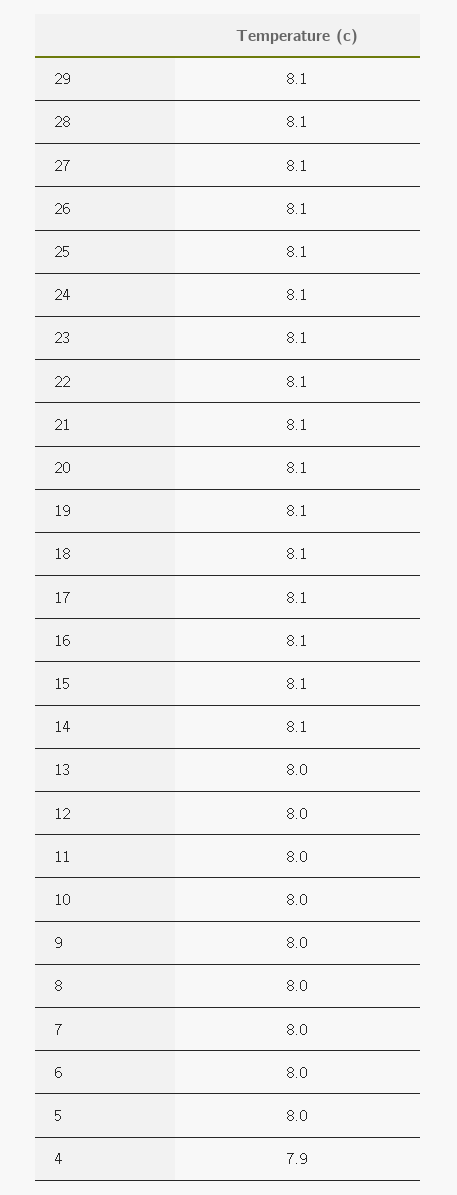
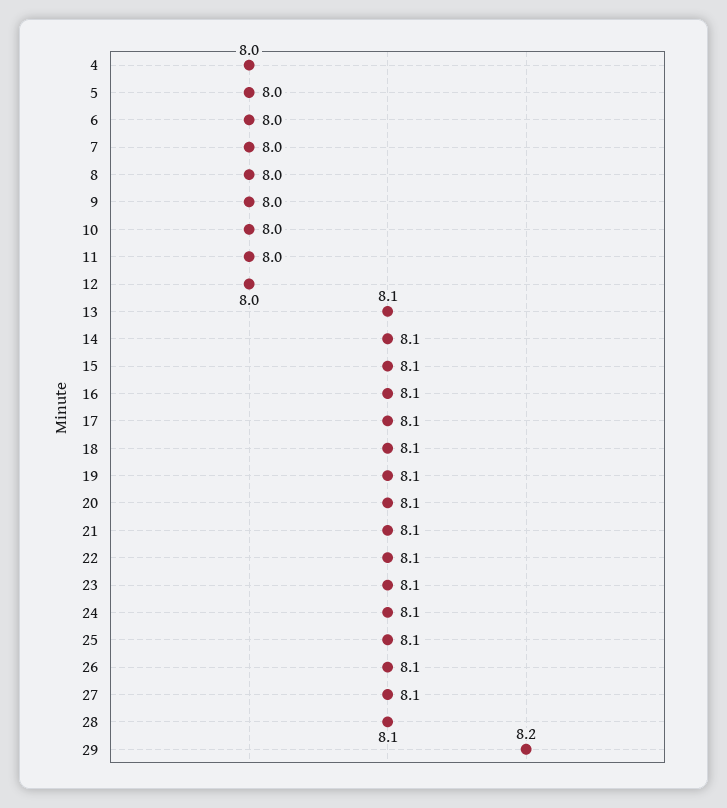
  {
-   "29": 8.1,
+   "29": 8.2,
    "28": 8.1,
    "27": 8.1,
    "26": 8.1,
    "25": 8.1,
    "24": 8.1,
    "23": 8.1,
    "22": 8.1,
    "21": 8.1,
    "20": 8.1,
    "19": 8.1,
    "18": 8.1,
    "17": 8.1,
    "16": 8.1,
    "15": 8.1,
    "14": 8.1,
-   "13": 8,
+   "13": 8.1,
    "12": 8,
    "11": 8,
    "10": 8,
    "9": 8,
    "8": 8,
    "7": 8,
    "6": 8,
    "5": 8,
-   "4": 7.9
+   "4": 8
  }

